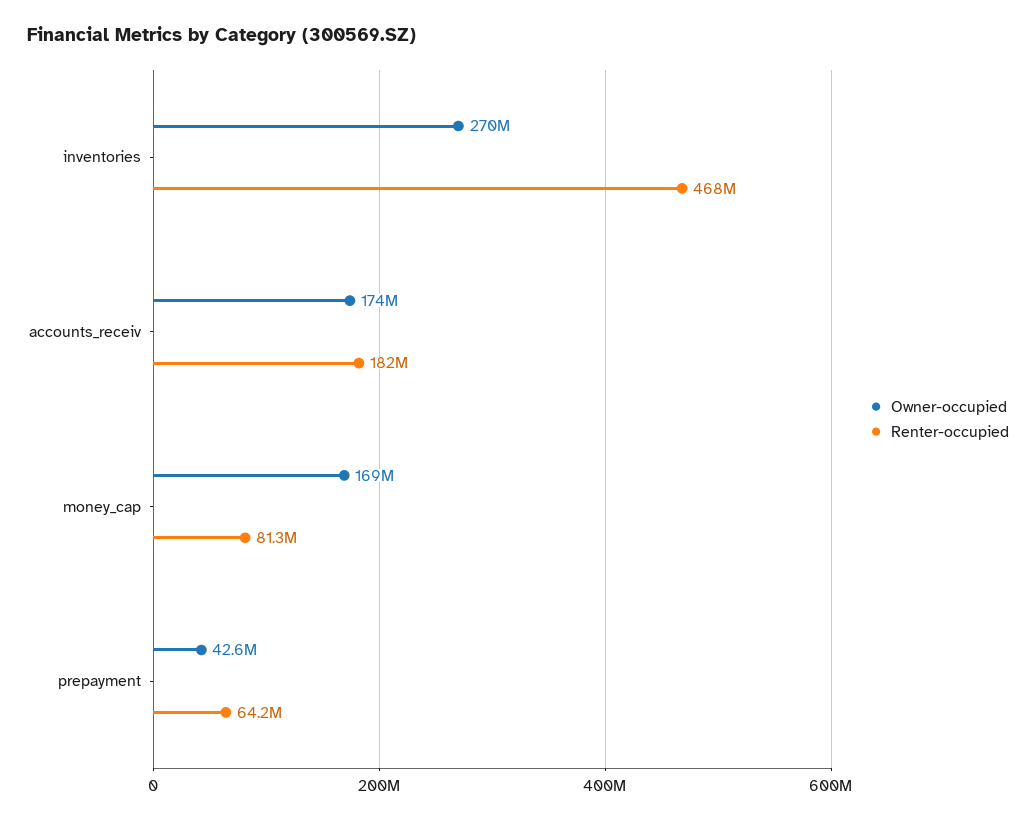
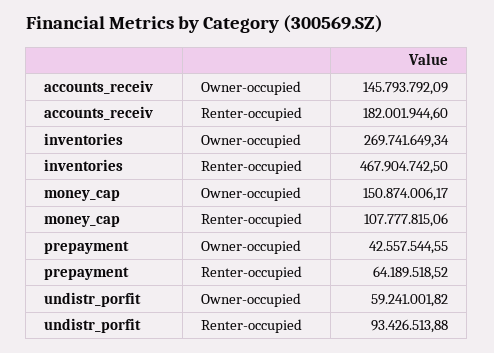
  {
    "Owner-occupied": {
      "inventories": 269741649.34,
-     "accounts_receiv": 174000000,
+     "accounts_receiv": 145793792.09,
-     "money_cap": 169000000,
+     "money_cap": 150874006.17,
-     "prepayment": 42557544.55
+     "prepayment": 42557544.55,
+     "undistr_porfit": 59241001.82
    },
    "Renter-occupied": {
      "inventories": 467904742.5,
      "accounts_receiv": 182001944.6,
-     "money_cap": 81300000,
+     "money_cap": 107777815.06,
-     "prepayment": 64189518.52
+     "prepayment": 64189518.52,
+     "undistr_porfit": 93426513.88
    }
  }

